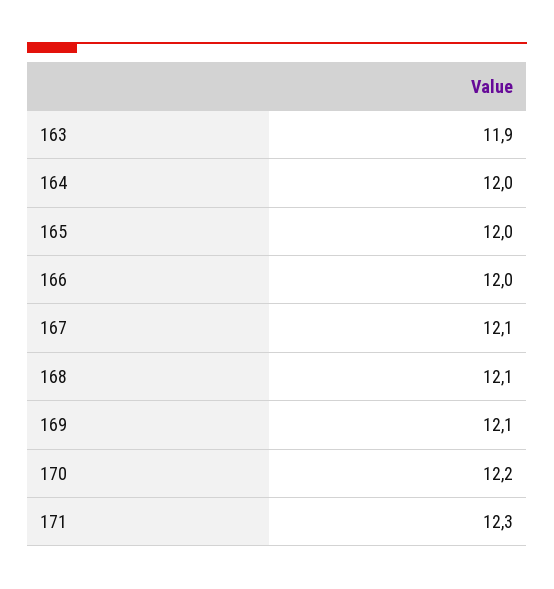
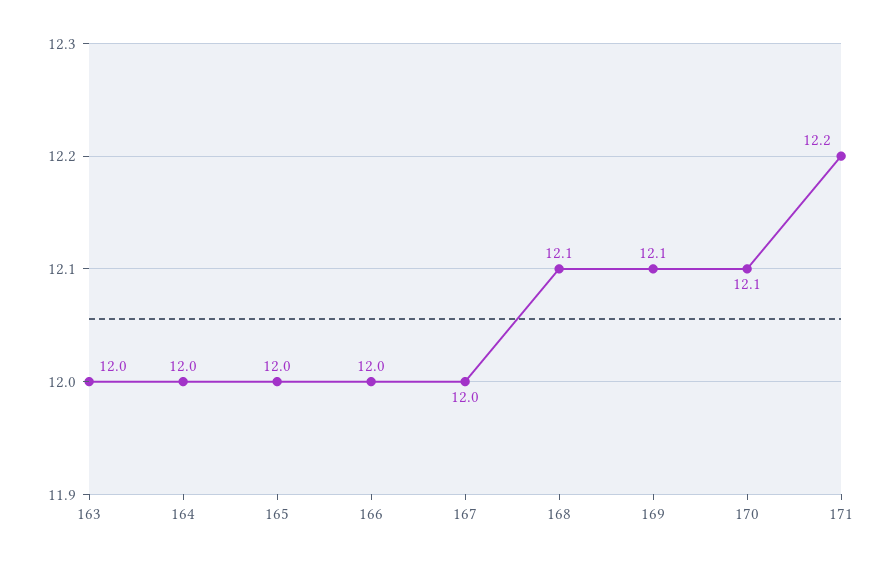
  {
-   "163": 11.9,
+   "163": 12,
    "164": 12,
    "165": 12,
    "166": 12,
-   "167": 12.1,
+   "167": 12,
    "168": 12.1,
    "169": 12.1,
-   "170": 12.2,
+   "170": 12.1,
-   "171": 12.3
+   "171": 12.2
  }

